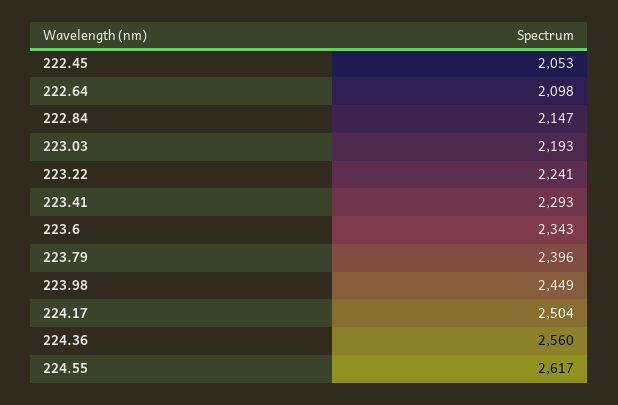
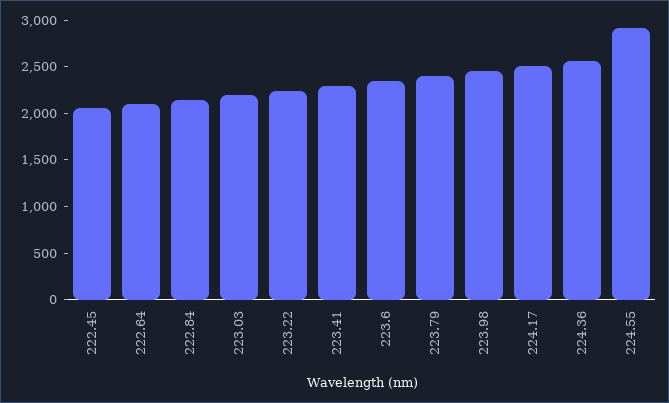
  {
    "222.45": 2053,
    "222.64": 2098,
    "222.84": 2147,
    "223.03": 2193,
    "223.22": 2241,
    "223.41": 2293,
    "223.6": 2343,
    "223.79": 2396,
    "223.98": 2449,
    "224.17": 2504,
    "224.36": 2560,
-   "224.55": 2617
+   "224.55": 2900
  }

